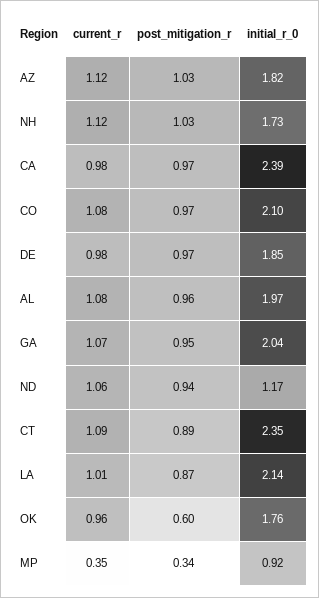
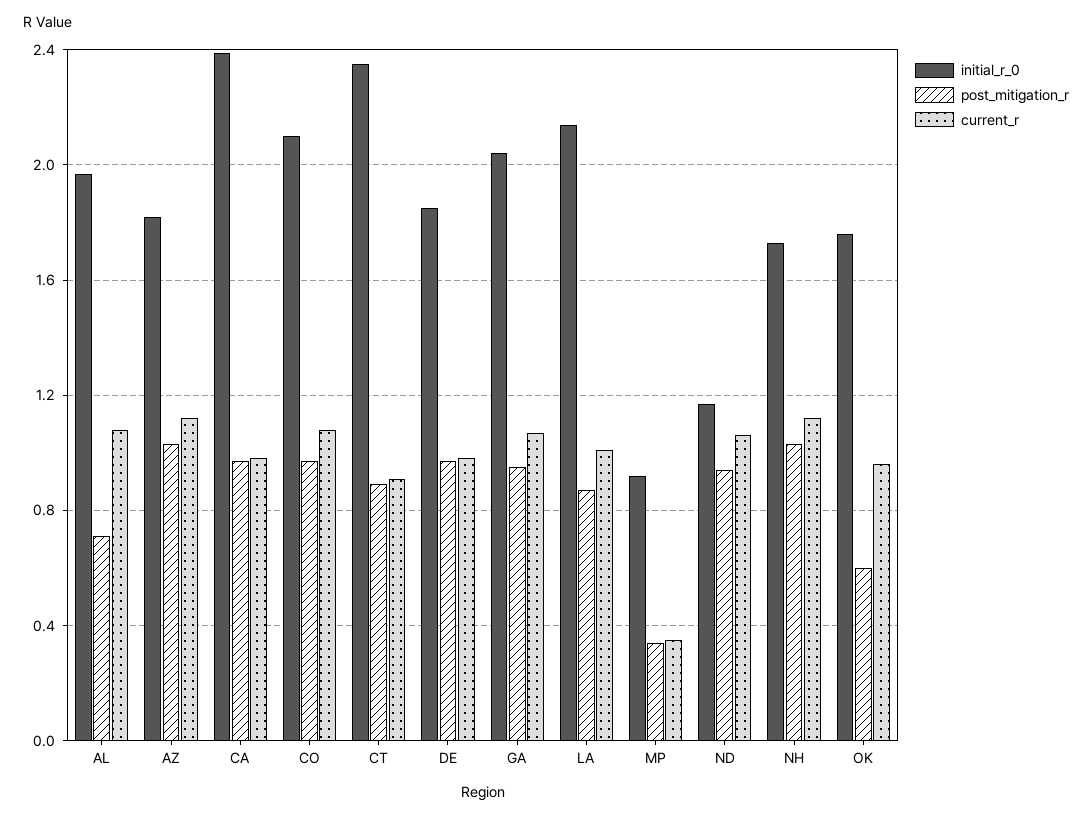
  {
    "current_r": {
      "AZ": 1.12,
      "NH": 1.12,
      "CA": 0.98,
      "CO": 1.08,
      "DE": 0.98,
      "AL": 1.08,
      "GA": 1.07,
      "ND": 1.06,
-     "CT": 1.09,
+     "CT": 0.9,
      "LA": 1.01,
      "OK": 0.96,
      "MP": 0.35
    },
    "post_mitigation_r": {
      "AZ": 1.03,
      "NH": 1.03,
      "CA": 0.97,
      "CO": 0.97,
      "DE": 0.97,
-     "AL": 0.96,
+     "AL": 0.7,
      "GA": 0.95,
      "ND": 0.94,
      "CT": 0.89,
      "LA": 0.87,
      "OK": 0.6,
      "MP": 0.34
    },
    "initial_r_0": {
      "AZ": 1.82,
      "NH": 1.73,
      "CA": 2.39,
      "CO": 2.1,
      "DE": 1.85,
      "AL": 1.97,
      "GA": 2.04,
      "ND": 1.17,
      "CT": 2.35,
      "LA": 2.14,
      "OK": 1.76,
      "MP": 0.92
    }
  }

